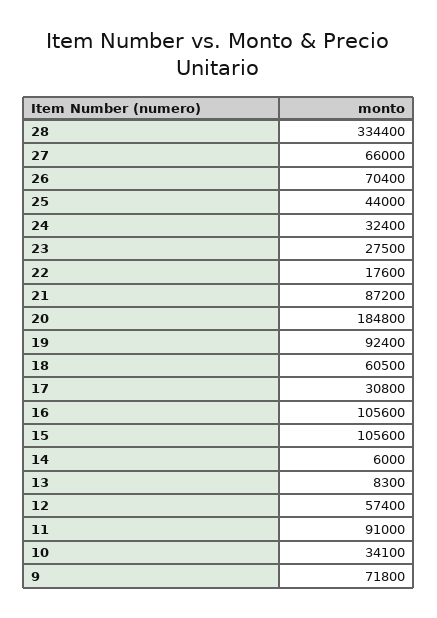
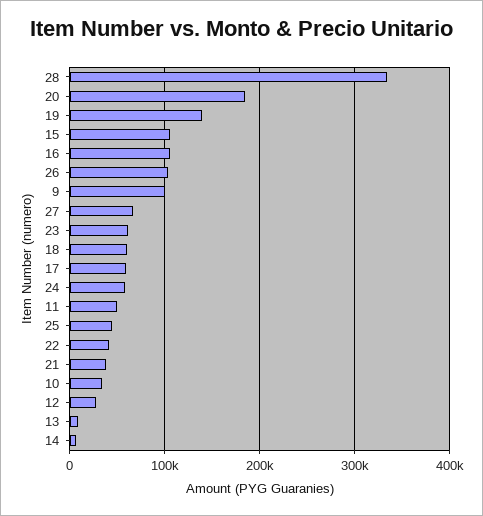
  {
    "28": 334400,
    "27": 66000,
-   "26": 70400,
+   "26": 100000,
    "25": 44000,
-   "24": 32400,
+   "24": 60000,
-   "23": 27500,
+   "23": 60000,
-   "22": 17600,
+   "22": 40000,
-   "21": 87200,
+   "21": 40000,
    "20": 184800,
-   "19": 92400,
+   "19": 140000,
    "18": 60500,
-   "17": 30800,
+   "17": 60000,
    "16": 105600,
    "15": 105600,
    "14": 6000,
    "13": 8300,
-   "12": 57400,
+   "12": 30000,
-   "11": 91000,
+   "11": 50000,
    "10": 34100,
-   "9": 71800
+   "9": 100000
  }

